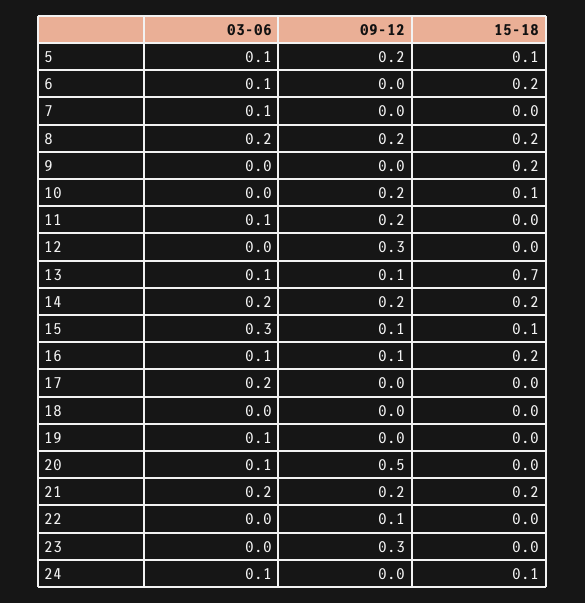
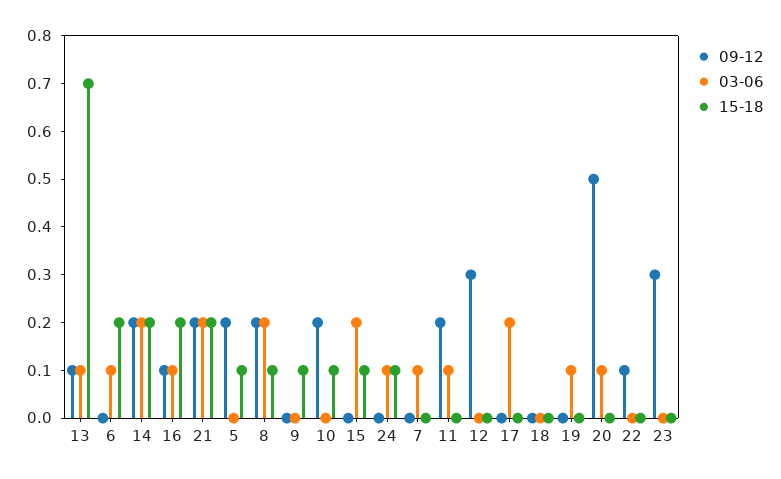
  {
    "03-06": {
-     "5": 0.1,
+     "5": 0,
      "6": 0.1,
      "7": 0.1,
      "8": 0.2,
      "9": 0,
      "10": 0,
      "11": 0.1,
      "12": 0,
      "13": 0.1,
      "14": 0.2,
-     "15": 0.3,
+     "15": 0.2,
      "16": 0.1,
      "17": 0.2,
      "18": 0,
      "19": 0.1,
      "20": 0.1,
      "21": 0.2,
      "22": 0,
      "23": 0,
      "24": 0.1
    },
    "09-12": {
      "5": 0.2,
      "6": 0,
      "7": 0,
      "8": 0.2,
      "9": 0,
      "10": 0.2,
      "11": 0.2,
      "12": 0.3,
      "13": 0.1,
      "14": 0.2,
-     "15": 0.1,
+     "15": 0,
      "16": 0.1,
      "17": 0,
      "18": 0,
      "19": 0,
      "20": 0.5,
      "21": 0.2,
      "22": 0.1,
      "23": 0.3,
      "24": 0
    },
    "15-18": {
      "5": 0.1,
      "6": 0.2,
      "7": 0,
-     "8": 0.2,
+     "8": 0.1,
-     "9": 0.2,
+     "9": 0.1,
      "10": 0.1,
      "11": 0,
      "12": 0,
      "13": 0.7,
      "14": 0.2,
      "15": 0.1,
      "16": 0.2,
      "17": 0,
      "18": 0,
      "19": 0,
      "20": 0,
      "21": 0.2,
      "22": 0,
      "23": 0,
      "24": 0.1
    }
  }

